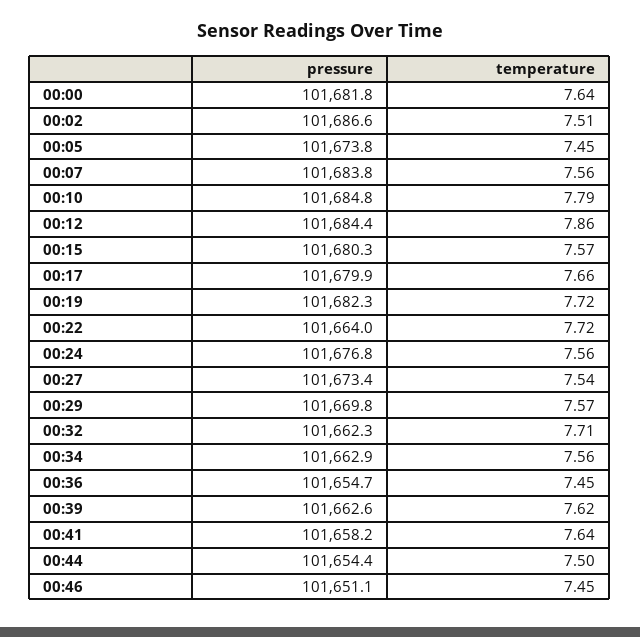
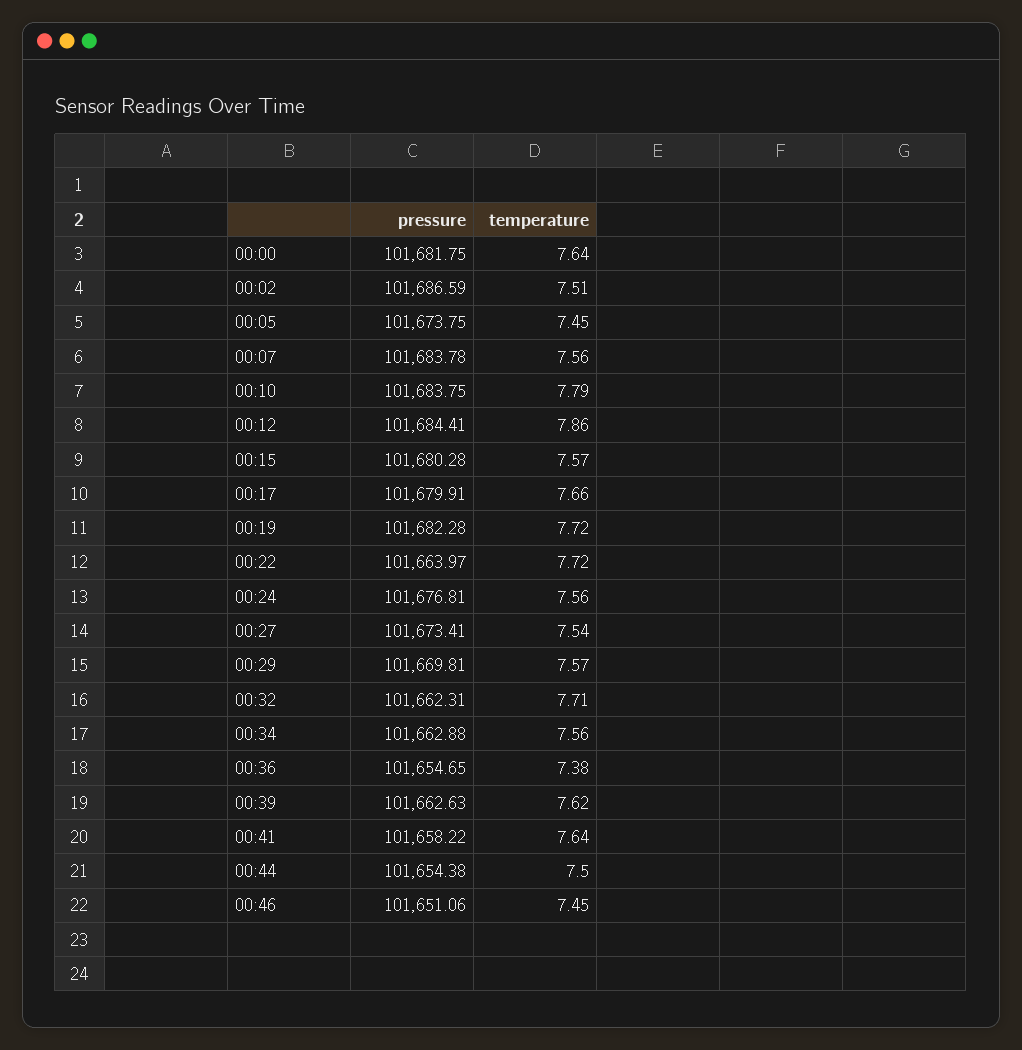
  {
    "pressure": {
      "00:00": 101681.75,
      "00:02": 101686.59,
      "00:05": 101673.75,
      "00:07": 101683.78,
-     "00:10": 101684.8,
+     "00:10": 101683.75,
      "00:12": 101684.41,
      "00:15": 101680.28,
      "00:17": 101679.91,
      "00:19": 101682.28,
      "00:22": 101663.97,
      "00:24": 101676.81,
      "00:27": 101673.41,
      "00:29": 101669.81,
      "00:32": 101662.31,
      "00:34": 101662.88,
      "00:36": 101654.65,
      "00:39": 101662.63,
      "00:41": 101658.22,
      "00:44": 101654.38,
      "00:46": 101651.06
    },
    "temperature": {
      "00:00": 7.64,
      "00:02": 7.51,
      "00:05": 7.45,
      "00:07": 7.56,
      "00:10": 7.79,
      "00:12": 7.86,
      "00:15": 7.57,
      "00:17": 7.66,
      "00:19": 7.72,
      "00:22": 7.72,
      "00:24": 7.56,
      "00:27": 7.54,
      "00:29": 7.57,
      "00:32": 7.71,
      "00:34": 7.56,
-     "00:36": 7.45,
+     "00:36": 7.38,
      "00:39": 7.62,
      "00:41": 7.64,
      "00:44": 7.5,
      "00:46": 7.45
    }
  }

